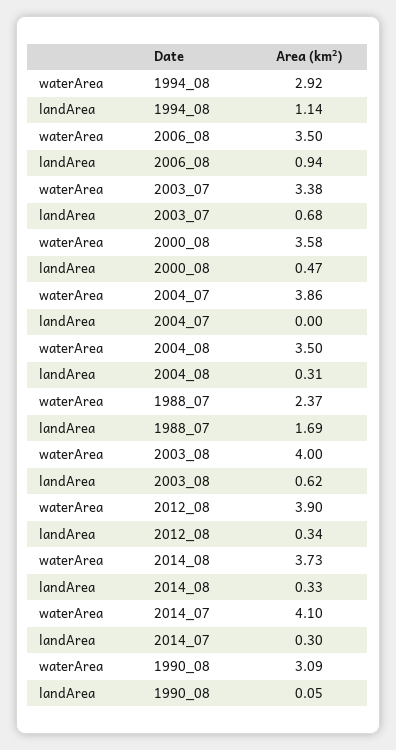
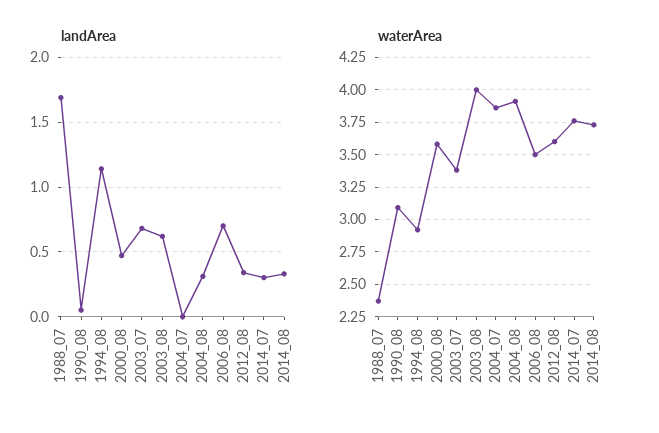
  {
    "waterArea": {
      "1994_08": 2.92,
      "2006_08": 3.5,
      "2003_07": 3.38,
      "2000_08": 3.58,
      "2004_07": 3.86,
-     "2004_08": 3.5,
+     "2004_08": 3.9,
      "1988_07": 2.37,
      "2003_08": 4,
-     "2012_08": 3.9,
+     "2012_08": 3.6,
      "2014_08": 3.73,
-     "2014_07": 4.1,
+     "2014_07": 3.75,
      "1990_08": 3.09
    },
    "landArea": {
      "1994_08": 1.14,
-     "2006_08": 0.94,
+     "2006_08": 0.7,
      "2003_07": 0.68,
      "2000_08": 0.47,
      "2004_07": 0,
      "2004_08": 0.31,
      "1988_07": 1.69,
      "2003_08": 0.62,
      "2012_08": 0.34,
      "2014_08": 0.33,
      "2014_07": 0.3,
      "1990_08": 0.05
    }
  }

